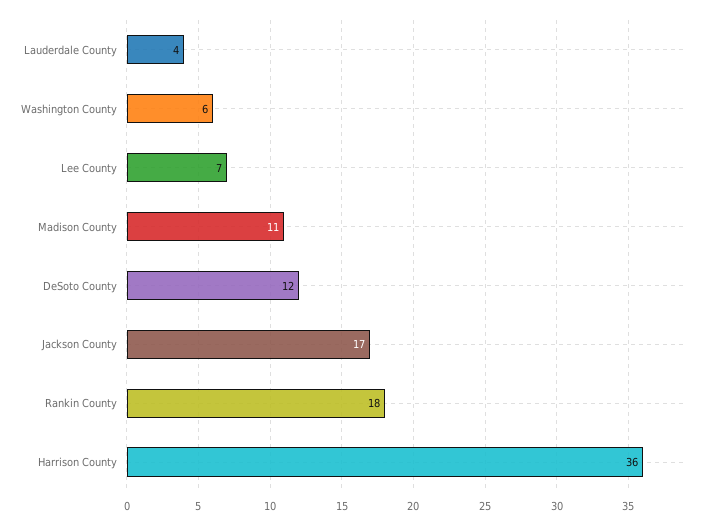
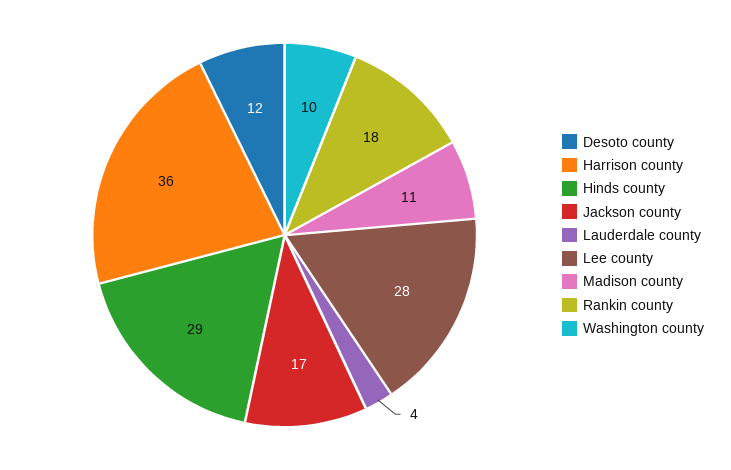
  {
    "Lauderdale County": 4,
-   "Washington County": 6,
+   "Washington County": 10,
-   "Lee County": 7,
+   "Lee County": 28,
    "Madison County": 11,
    "DeSoto County": 12,
    "Jackson County": 17,
    "Rankin County": 18,
-   "Harrison County": 36
+   "Harrison County": 36,
+   "Hinds county": 29
  }

